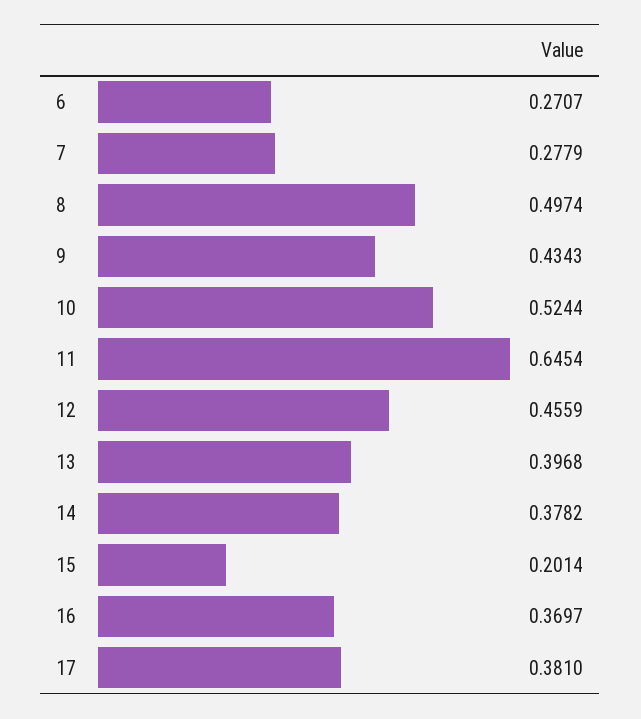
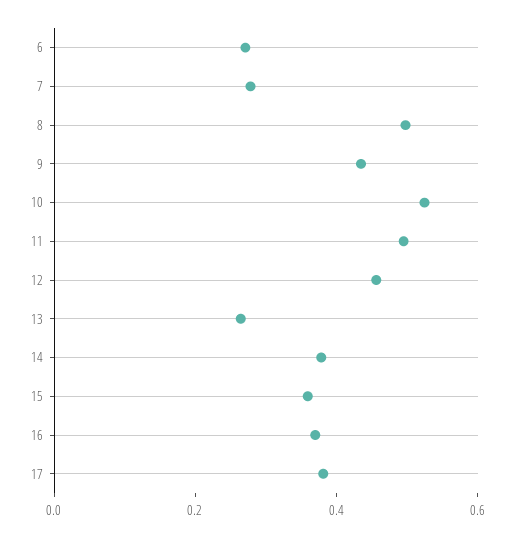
  {
    "6": 0.2707,
    "7": 0.2779,
    "8": 0.4974,
    "9": 0.4343,
    "10": 0.5244,
-   "11": 0.6454,
+   "11": 0.5,
    "12": 0.4559,
-   "13": 0.3968,
+   "13": 0.25,
    "14": 0.3782,
-   "15": 0.2014,
+   "15": 0.35,
    "16": 0.3697,
    "17": 0.381
  }

